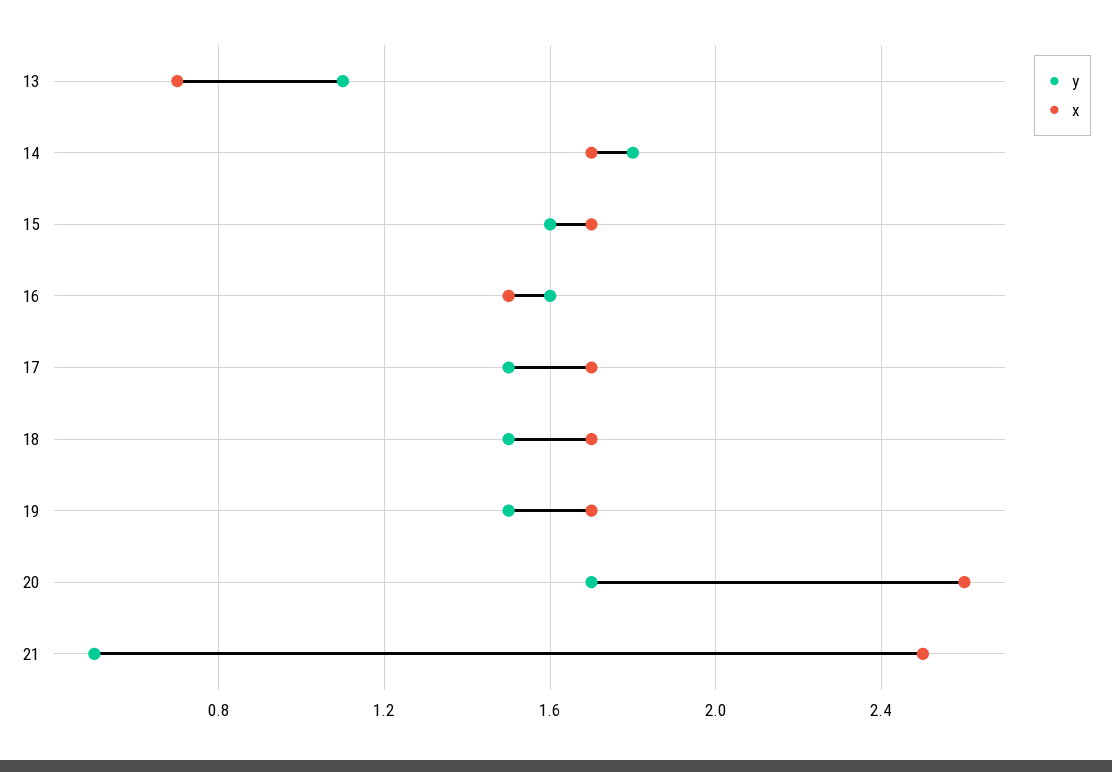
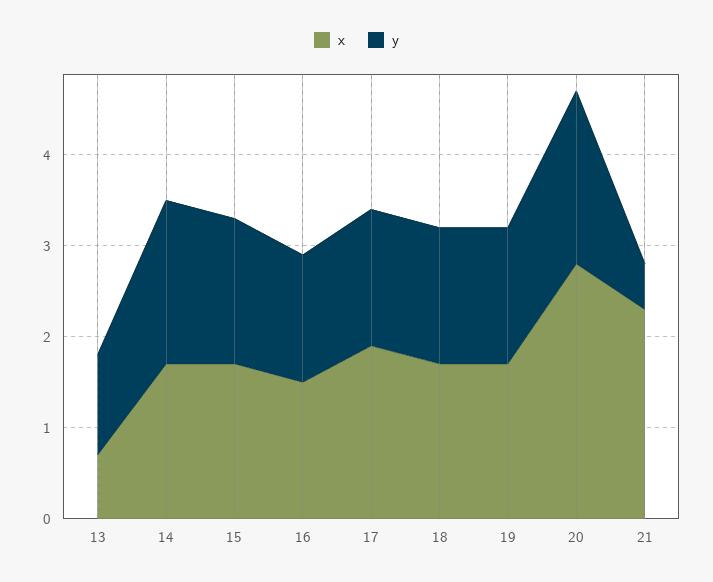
  {
    "y": {
      "13": 1.1,
      "14": 1.8,
      "15": 1.6,
-     "16": 1.6,
+     "16": 1.4,
      "17": 1.5,
      "18": 1.5,
      "19": 1.5,
-     "20": 1.7,
+     "20": 1.9,
      "21": 0.5
    },
    "x": {
      "13": 0.7,
      "14": 1.7,
      "15": 1.7,
      "16": 1.5,
-     "17": 1.7,
+     "17": 1.9,
      "18": 1.7,
      "19": 1.7,
-     "20": 2.6,
+     "20": 2.8,
-     "21": 2.5
+     "21": 2.3
    }
  }

